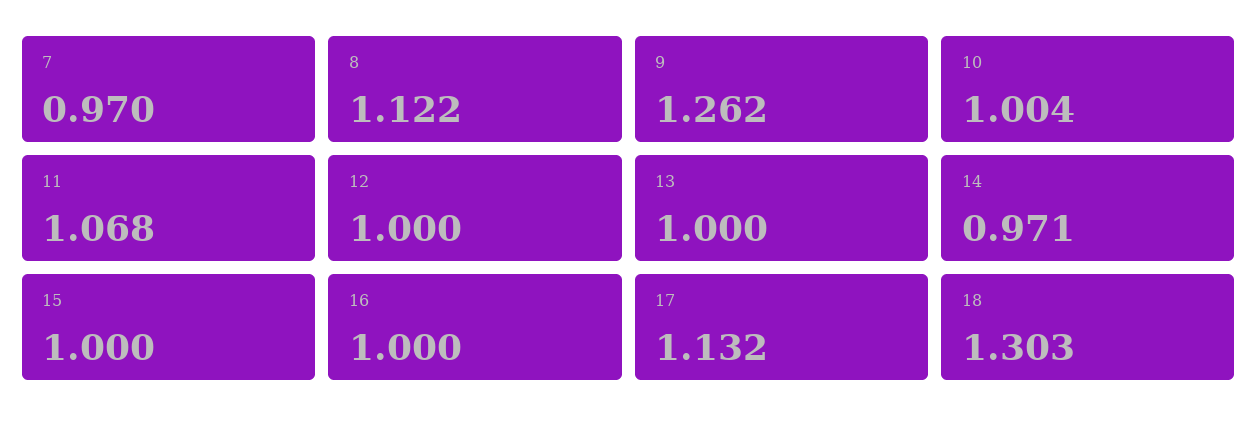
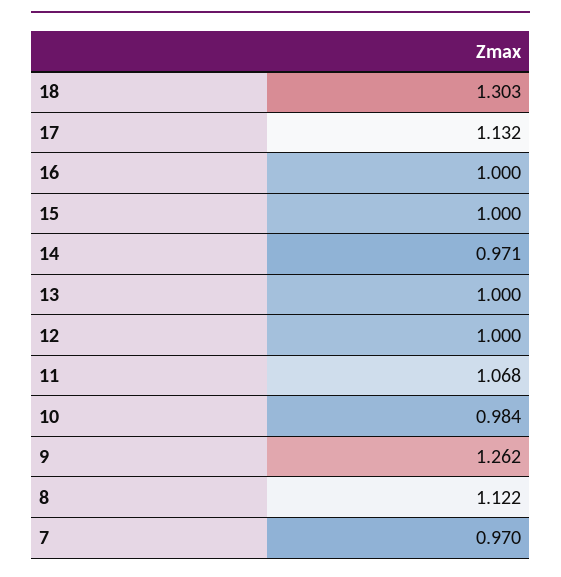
  {
    "7": 0.97,
    "8": 1.122,
    "9": 1.262,
-   "10": 1.004,
+   "10": 0.984,
    "11": 1.068,
    "12": 1,
    "13": 1,
    "14": 0.971,
    "15": 1,
    "16": 1,
    "17": 1.132,
    "18": 1.303
  }

